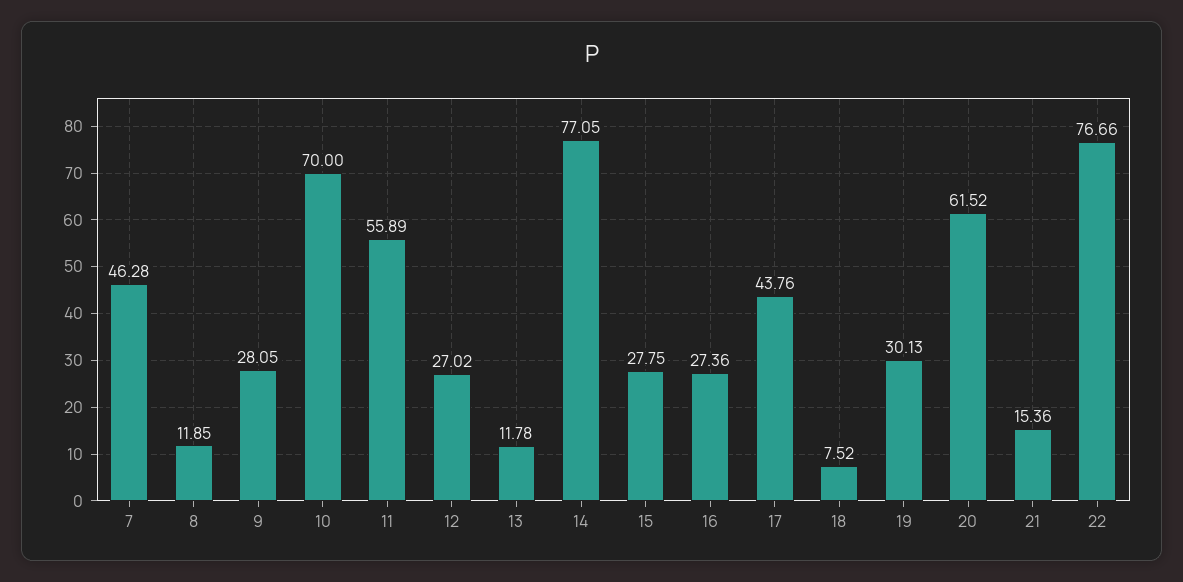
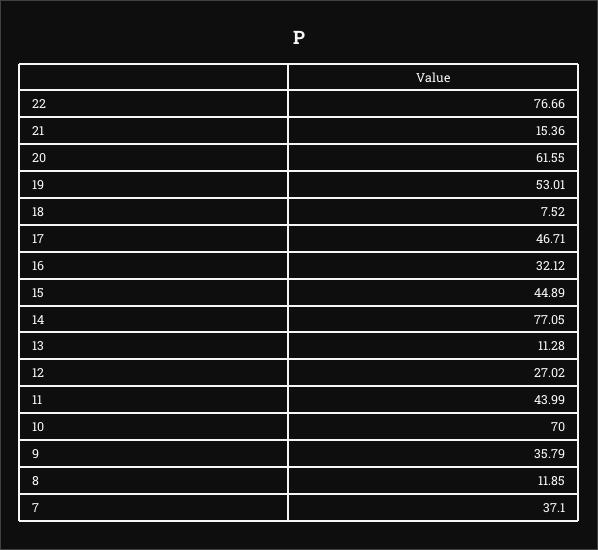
  {
-   "7": 46.28,
+   "7": 37.1,
    "8": 11.85,
-   "9": 28.05,
+   "9": 35.79,
    "10": 70,
-   "11": 55.89,
+   "11": 43.99,
    "12": 27.02,
-   "13": 11.78,
+   "13": 11.28,
    "14": 77.05,
-   "15": 27.75,
+   "15": 44.89,
-   "16": 27.36,
+   "16": 32.12,
-   "17": 43.76,
+   "17": 46.71,
    "18": 7.52,
-   "19": 30.13,
+   "19": 53.01,
-   "20": 61.52,
+   "20": 61.55,
    "21": 15.36,
    "22": 76.66
  }

